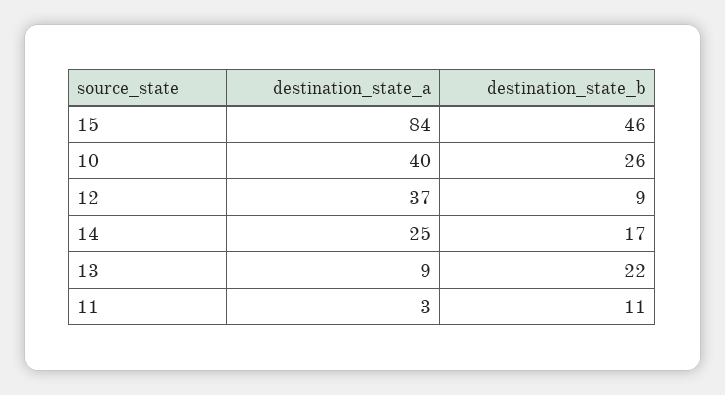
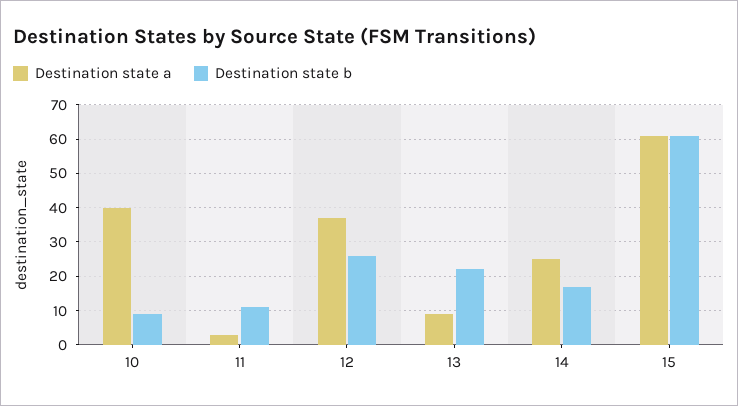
  {
    "destination_state_a": {
-     "15": 84,
+     "15": 60,
      "10": 40,
      "12": 37,
      "14": 25,
      "13": 9,
      "11": 3
    },
    "destination_state_b": {
-     "15": 46,
+     "15": 60,
-     "10": 26,
+     "10": 10,
-     "12": 9,
+     "12": 25,
      "14": 17,
      "13": 22,
      "11": 11
    }
  }

